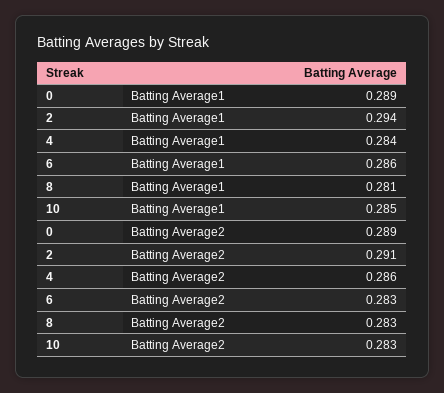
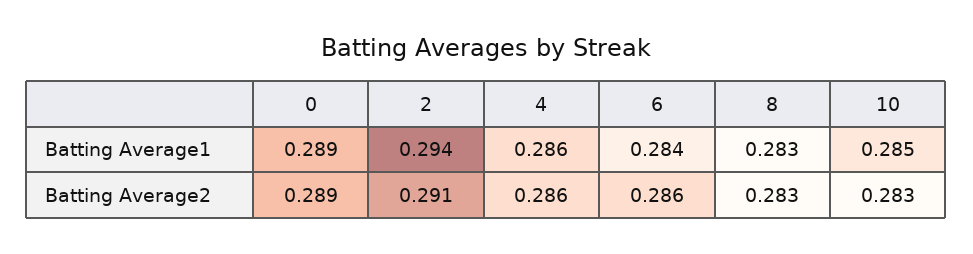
  {
    "0": {
      "Batting Average1": 0.289,
      "Batting Average2": 0.289
    },
    "2": {
      "Batting Average1": 0.294,
      "Batting Average2": 0.291
    },
    "4": {
-     "Batting Average1": 0.284,
+     "Batting Average1": 0.286,
      "Batting Average2": 0.286
    },
    "6": {
-     "Batting Average1": 0.286,
+     "Batting Average1": 0.284,
-     "Batting Average2": 0.283
+     "Batting Average2": 0.286
    },
    "8": {
-     "Batting Average1": 0.281,
+     "Batting Average1": 0.283,
      "Batting Average2": 0.283
    },
    "10": {
      "Batting Average1": 0.285,
      "Batting Average2": 0.283
    }
  }

